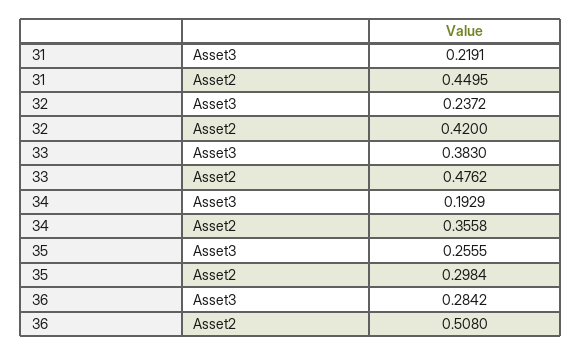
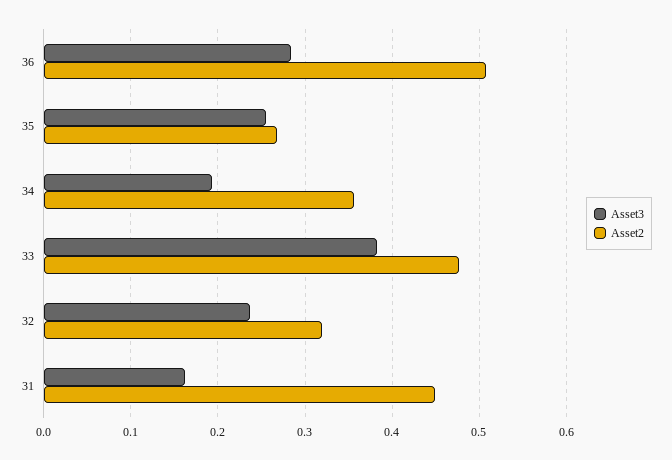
  {
    "Asset3": {
-     "31": 0.2191,
+     "31": 0.16,
      "32": 0.2372,
      "33": 0.383,
      "34": 0.1929,
      "35": 0.2555,
      "36": 0.2842
    },
    "Asset2": {
      "31": 0.4495,
-     "32": 0.42,
+     "32": 0.32,
      "33": 0.4762,
      "34": 0.3558,
-     "35": 0.2984,
+     "35": 0.27,
      "36": 0.508
    }
  }

